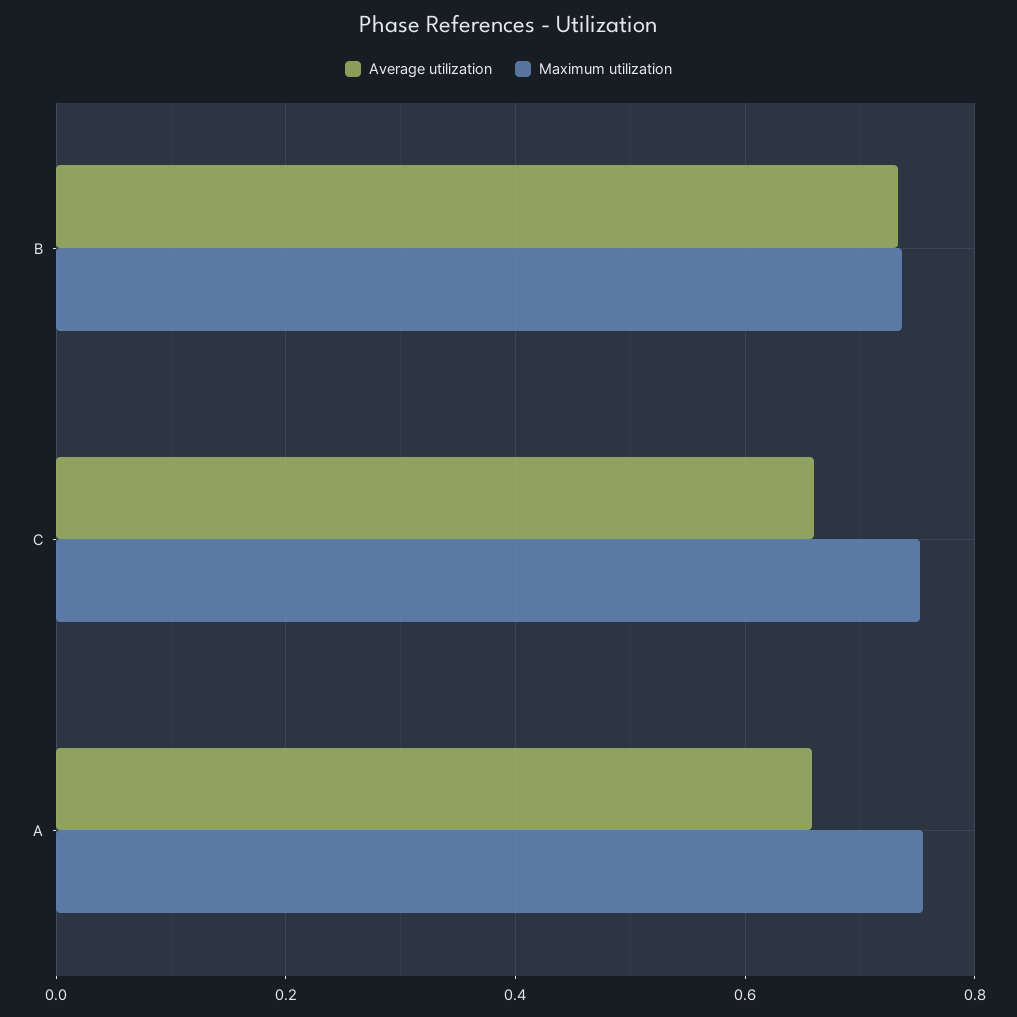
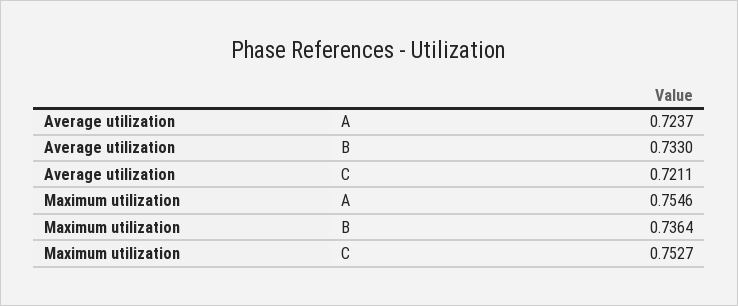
  {
    "Average utilization": {
      "B": 0.733,
-     "C": 0.66,
+     "C": 0.7211,
-     "A": 0.66
+     "A": 0.7237
    },
    "Maximum utilization": {
      "B": 0.7364,
      "C": 0.7527,
      "A": 0.7546
    }
  }

